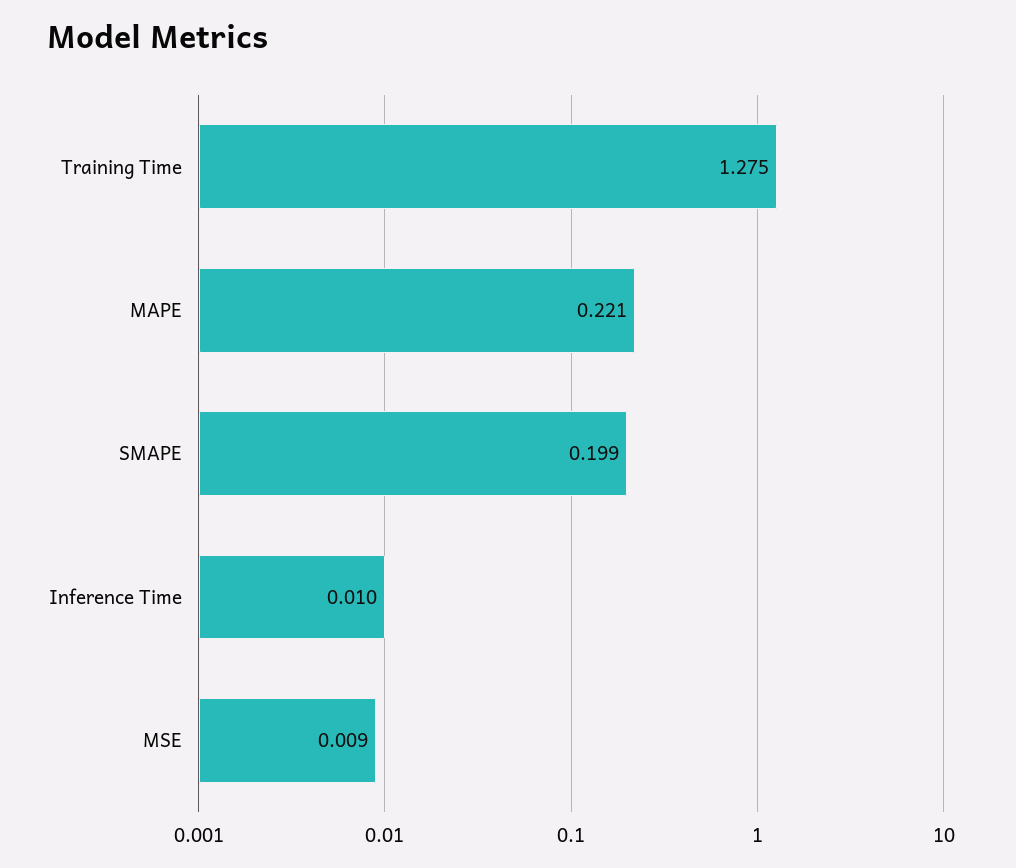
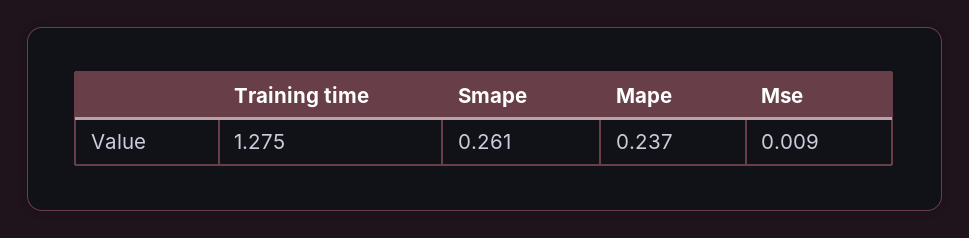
  {
    "Training Time": 1.275,
-   "MAPE": 0.221,
+   "MAPE": 0.237,
-   "SMAPE": 0.199,
+   "SMAPE": 0.261,
-   "Inference Time": 0.01,
    "MSE": 0.009
  }

